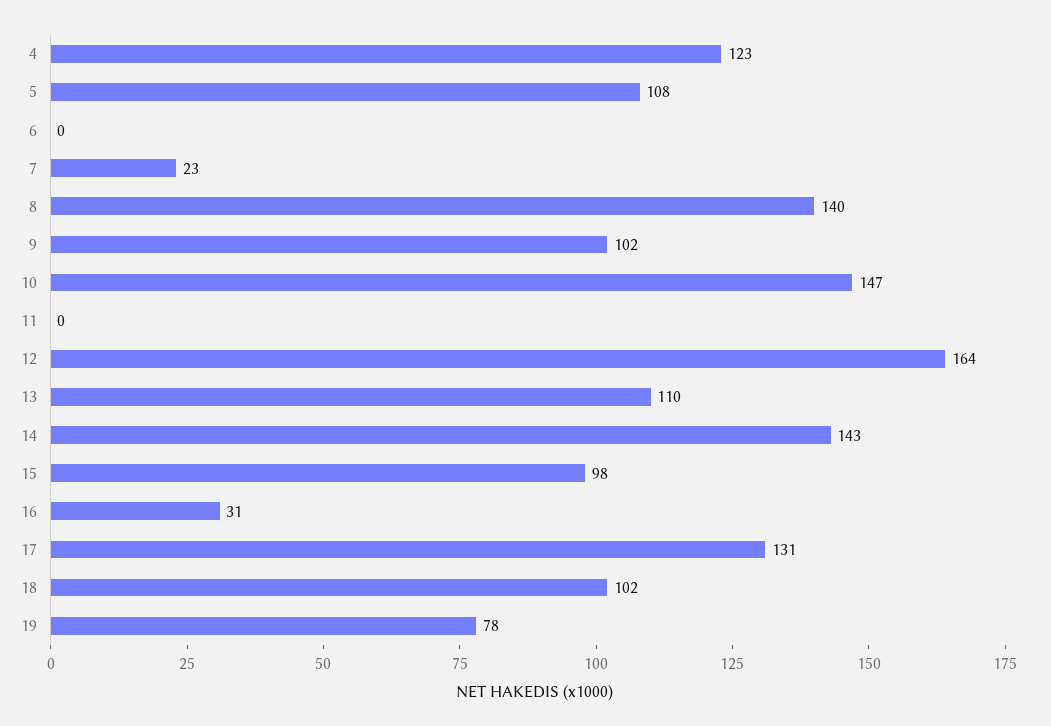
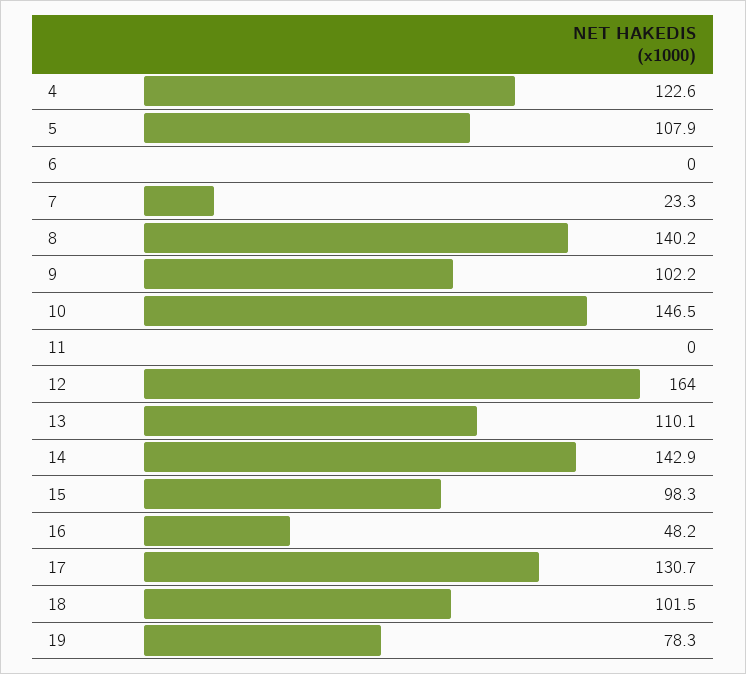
  {
    "4": 122.6,
    "5": 107.9,
    "6": 0,
    "7": 23.3,
    "8": 140.2,
    "9": 102.2,
    "10": 146.5,
    "11": 0,
    "12": 164,
    "13": 110.1,
    "14": 142.9,
    "15": 98.3,
-   "16": 31,
+   "16": 48.2,
    "17": 130.7,
    "18": 101.5,
    "19": 78.3
  }

